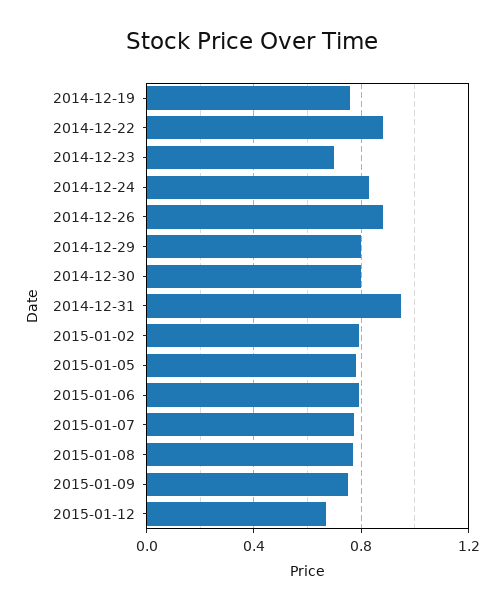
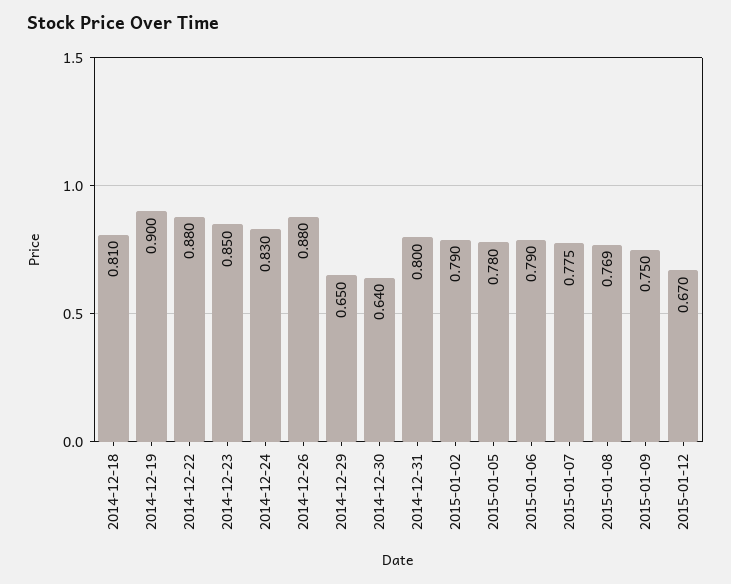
  {
-   "2014-12-19": 0.75,
+   "2014-12-19": 0.9,
    "2014-12-22": 0.88,
-   "2014-12-23": 0.7,
+   "2014-12-23": 0.85,
    "2014-12-24": 0.83,
    "2014-12-26": 0.88,
-   "2014-12-29": 0.8,
+   "2014-12-29": 0.65,
-   "2014-12-30": 0.8,
+   "2014-12-30": 0.64,
-   "2014-12-31": 0.95,
+   "2014-12-31": 0.8,
    "2015-01-02": 0.79,
    "2015-01-05": 0.78,
    "2015-01-06": 0.79,
    "2015-01-07": 0.775,
    "2015-01-08": 0.769,
    "2015-01-09": 0.75,
-   "2015-01-12": 0.67
+   "2015-01-12": 0.67,
+   "2014-12-18": 0.81
  }

